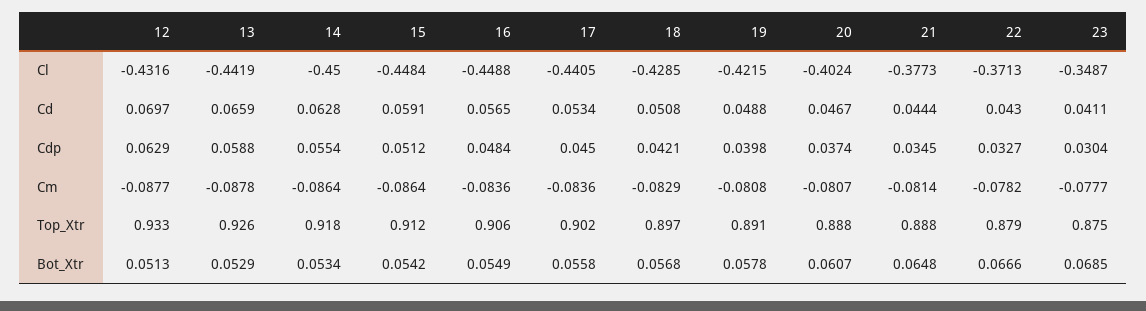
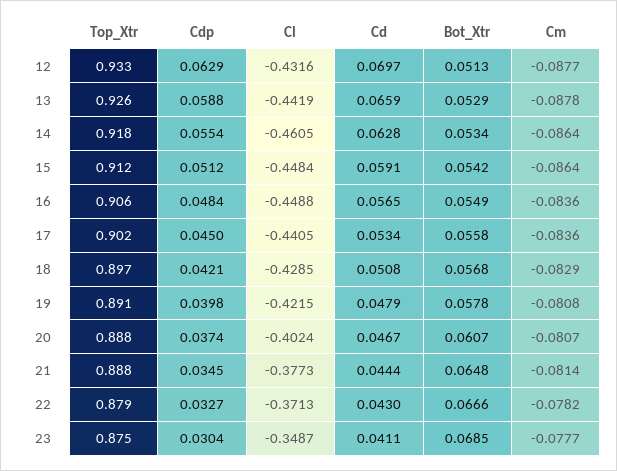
  {
    "12": {
      "Cl": -0.4316,
      "Cd": 0.0697,
      "Cdp": 0.0629,
      "Cm": -0.0877,
      "Top_Xtr": 0.933,
      "Bot_Xtr": 0.0513
    },
    "13": {
      "Cl": -0.4419,
      "Cd": 0.0659,
      "Cdp": 0.0588,
      "Cm": -0.0878,
      "Top_Xtr": 0.926,
      "Bot_Xtr": 0.0529
    },
    "14": {
-     "Cl": -0.45,
+     "Cl": -0.4605,
      "Cd": 0.0628,
      "Cdp": 0.0554,
      "Cm": -0.0864,
      "Top_Xtr": 0.918,
      "Bot_Xtr": 0.0534
    },
    "15": {
      "Cl": -0.4484,
      "Cd": 0.0591,
      "Cdp": 0.0512,
      "Cm": -0.0864,
      "Top_Xtr": 0.912,
      "Bot_Xtr": 0.0542
    },
    "16": {
      "Cl": -0.4488,
      "Cd": 0.0565,
      "Cdp": 0.0484,
      "Cm": -0.0836,
      "Top_Xtr": 0.906,
      "Bot_Xtr": 0.0549
    },
    "17": {
      "Cl": -0.4405,
      "Cd": 0.0534,
      "Cdp": 0.045,
      "Cm": -0.0836,
      "Top_Xtr": 0.902,
      "Bot_Xtr": 0.0558
    },
    "18": {
      "Cl": -0.4285,
      "Cd": 0.0508,
      "Cdp": 0.0421,
      "Cm": -0.0829,
      "Top_Xtr": 0.897,
      "Bot_Xtr": 0.0568
    },
    "19": {
      "Cl": -0.4215,
-     "Cd": 0.0488,
+     "Cd": 0.0479,
      "Cdp": 0.0398,
      "Cm": -0.0808,
      "Top_Xtr": 0.891,
      "Bot_Xtr": 0.0578
    },
    "20": {
      "Cl": -0.4024,
      "Cd": 0.0467,
      "Cdp": 0.0374,
      "Cm": -0.0807,
      "Top_Xtr": 0.888,
      "Bot_Xtr": 0.0607
    },
    "21": {
      "Cl": -0.3773,
      "Cd": 0.0444,
      "Cdp": 0.0345,
      "Cm": -0.0814,
      "Top_Xtr": 0.888,
      "Bot_Xtr": 0.0648
    },
    "22": {
      "Cl": -0.3713,
      "Cd": 0.043,
      "Cdp": 0.0327,
      "Cm": -0.0782,
      "Top_Xtr": 0.879,
      "Bot_Xtr": 0.0666
    },
    "23": {
      "Cl": -0.3487,
      "Cd": 0.0411,
      "Cdp": 0.0304,
      "Cm": -0.0777,
      "Top_Xtr": 0.875,
      "Bot_Xtr": 0.0685
    }
  }

